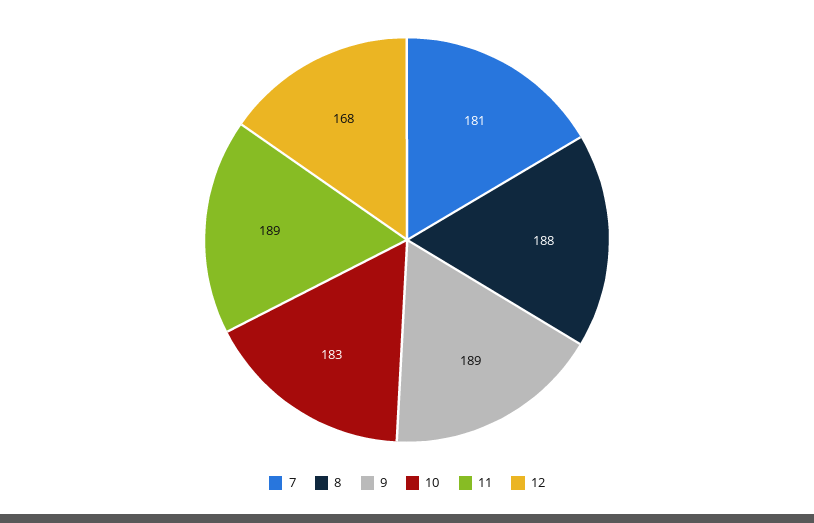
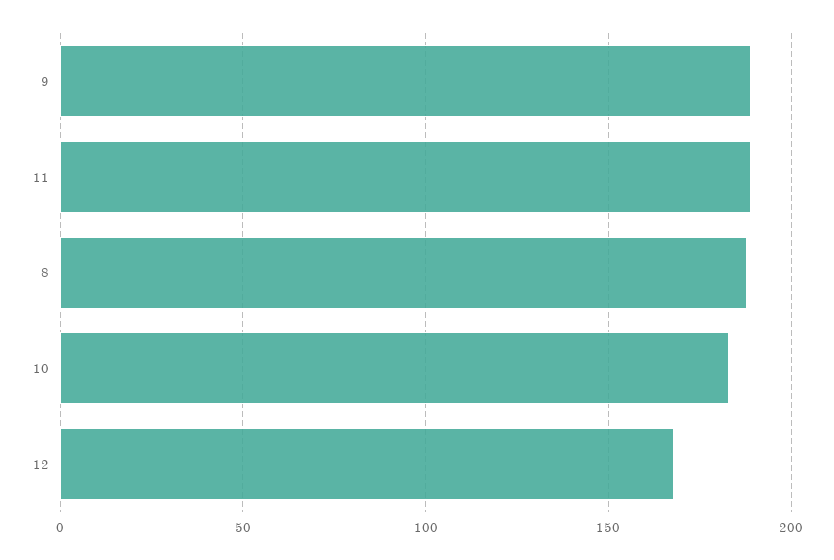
  {
-   "7": 181,
    "8": 188,
    "9": 189,
    "10": 183,
    "11": 189,
    "12": 168
  }

